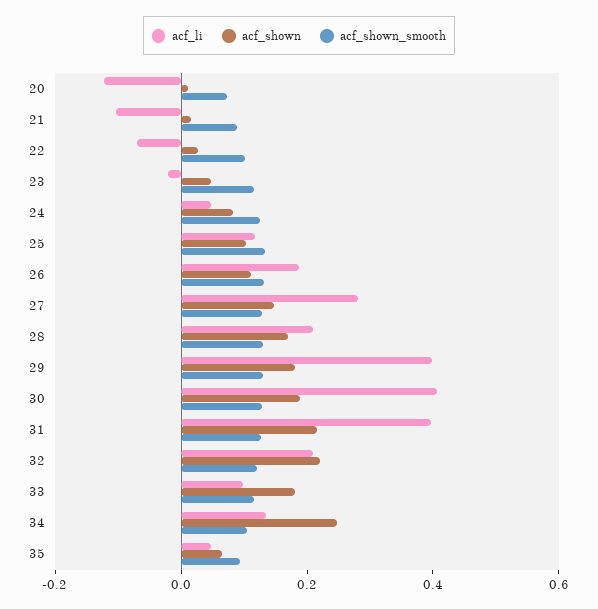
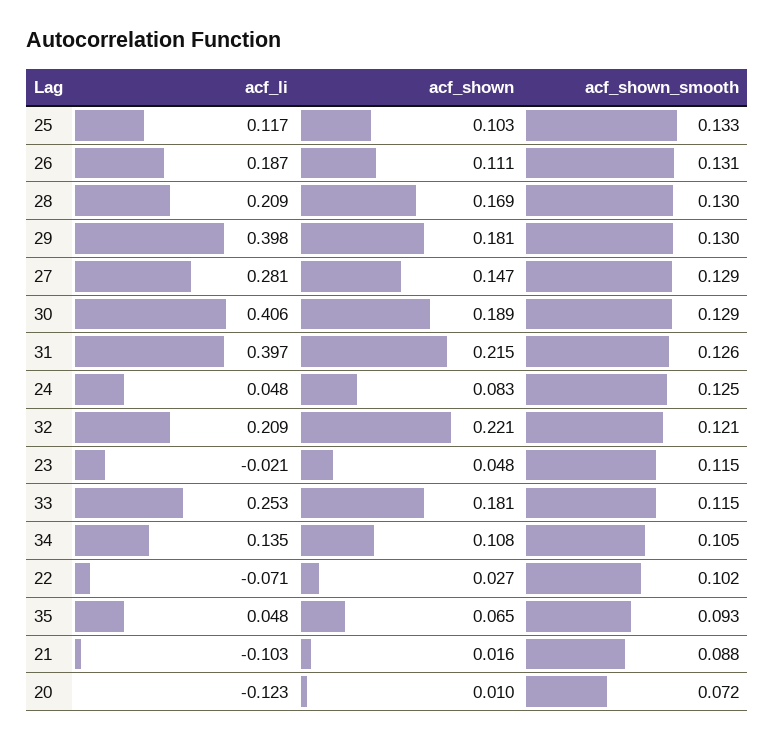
  {
    "acf_li": {
      "20": -0.123,
      "21": -0.103,
      "22": -0.071,
      "23": -0.021,
      "24": 0.048,
      "25": 0.117,
      "26": 0.187,
      "27": 0.281,
      "28": 0.209,
      "29": 0.398,
      "30": 0.406,
      "31": 0.397,
      "32": 0.209,
-     "33": 0.1,
+     "33": 0.253,
      "34": 0.135,
      "35": 0.048
    },
    "acf_shown": {
      "20": 0.01,
      "21": 0.016,
      "22": 0.027,
      "23": 0.048,
      "24": 0.083,
      "25": 0.103,
      "26": 0.111,
      "27": 0.147,
      "28": 0.169,
      "29": 0.181,
      "30": 0.189,
      "31": 0.215,
      "32": 0.221,
      "33": 0.181,
-     "34": 0.25,
+     "34": 0.108,
      "35": 0.065
    },
    "acf_shown_smooth": {
      "20": 0.072,
      "21": 0.088,
      "22": 0.102,
      "23": 0.115,
      "24": 0.125,
      "25": 0.133,
      "26": 0.131,
      "27": 0.129,
      "28": 0.13,
      "29": 0.13,
      "30": 0.129,
      "31": 0.126,
      "32": 0.121,
      "33": 0.115,
      "34": 0.105,
      "35": 0.093
    }
  }

